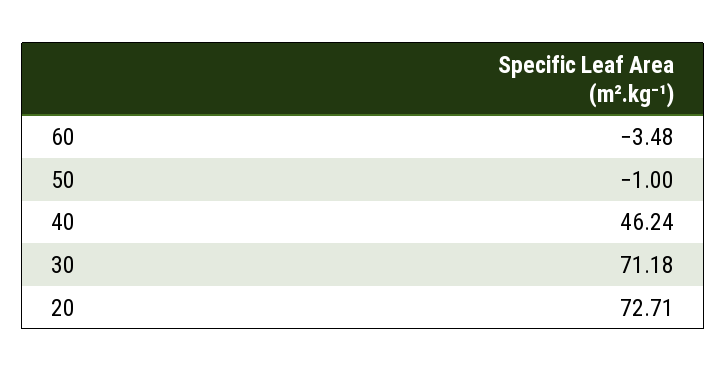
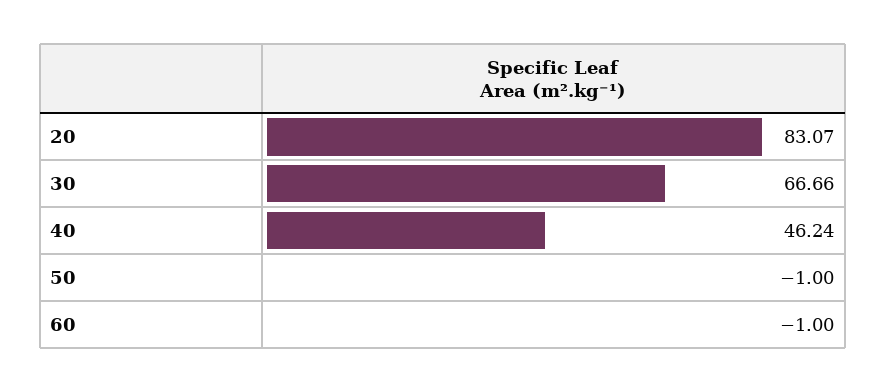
  {
-   "60": -3.48,
+   "60": -1,
    "50": -1,
    "40": 46.24,
-   "30": 71.18,
+   "30": 66.66,
-   "20": 72.71
+   "20": 83.07
  }

